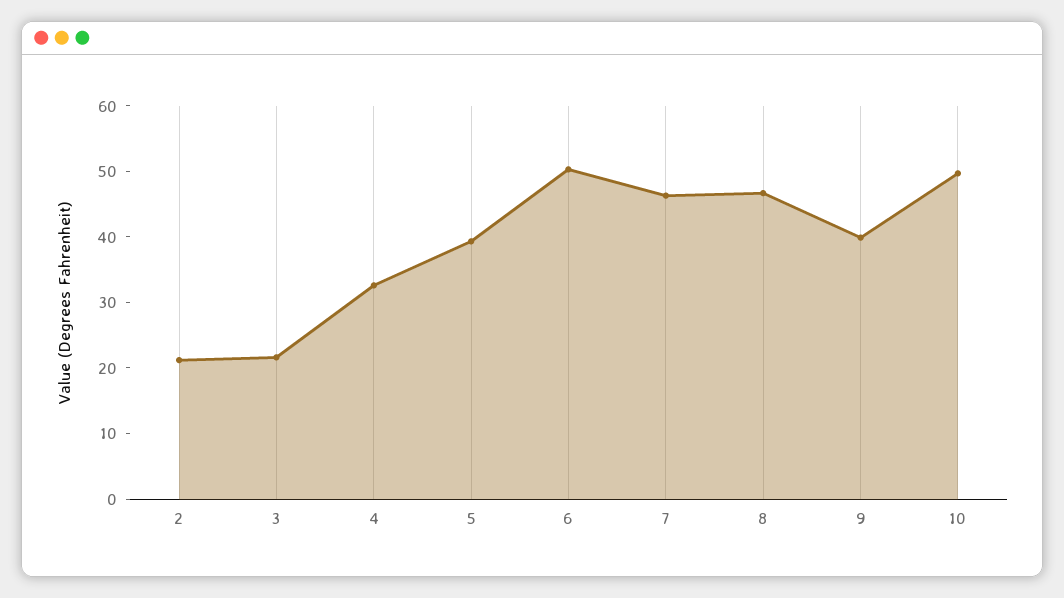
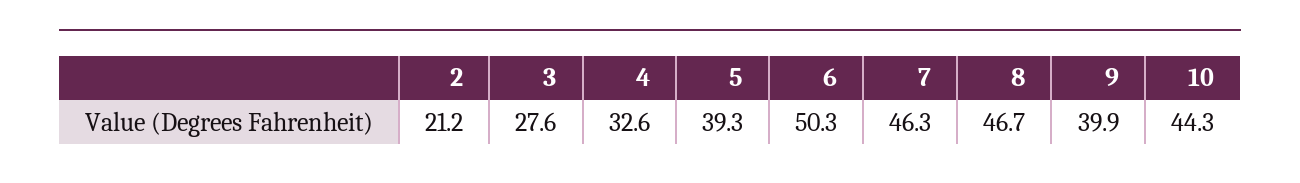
  {
    "2": 21.2,
-   "3": 22,
+   "3": 27.6,
    "4": 32.6,
    "5": 39.3,
    "6": 50.3,
    "7": 46.3,
    "8": 46.7,
    "9": 39.9,
-   "10": 50
+   "10": 44.3
  }

